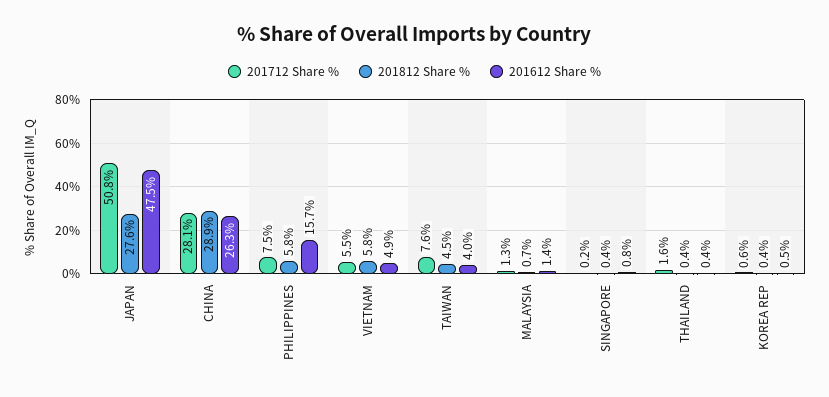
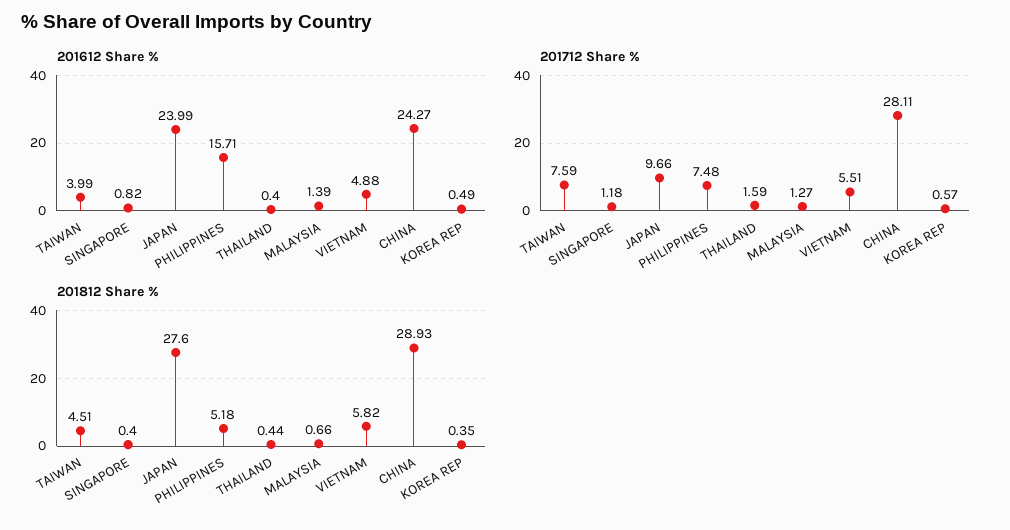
  {
    "201712 Share %": {
-     "JAPAN": 50.8,
+     "JAPAN": 9.66,
      "CHINA": 28.11,
      "PHILIPPINES": 7.48,
      "VIETNAM": 5.51,
      "TAIWAN": 7.59,
      "MALAYSIA": 1.27,
-     "SINGAPORE": 0.2,
+     "SINGAPORE": 1.18,
      "THAILAND": 1.59,
      "KOREA REP": 0.57
    },
    "201812 Share %": {
      "JAPAN": 27.6,
      "CHINA": 28.93,
-     "PHILIPPINES": 5.8,
+     "PHILIPPINES": 5.18,
      "VIETNAM": 5.82,
      "TAIWAN": 4.51,
      "MALAYSIA": 0.66,
      "SINGAPORE": 0.4,
      "THAILAND": 0.44,
      "KOREA REP": 0.35
    },
    "201612 Share %": {
-     "JAPAN": 47.5,
+     "JAPAN": 23.99,
-     "CHINA": 26.3,
+     "CHINA": 24.27,
      "PHILIPPINES": 15.71,
      "VIETNAM": 4.88,
      "TAIWAN": 3.99,
      "MALAYSIA": 1.39,
      "SINGAPORE": 0.82,
      "THAILAND": 0.4,
      "KOREA REP": 0.49
    }
  }

